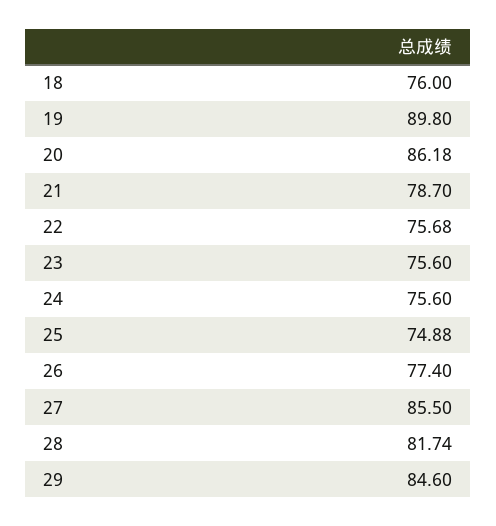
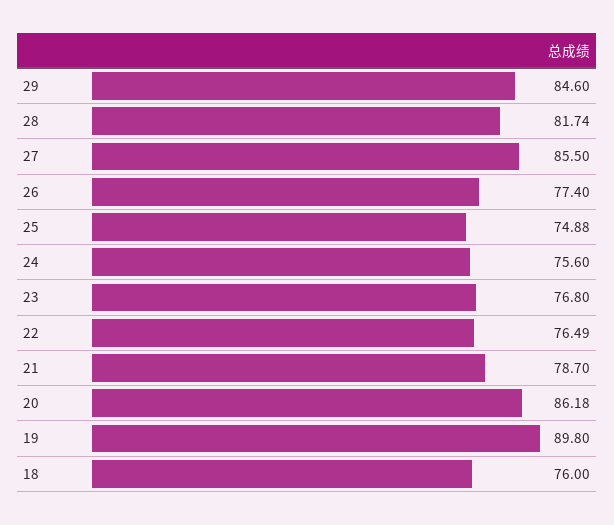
  {
    "18": 76,
    "19": 89.8,
    "20": 86.18,
    "21": 78.7,
-   "22": 75.68,
+   "22": 76.49,
-   "23": 75.6,
+   "23": 76.8,
    "24": 75.6,
    "25": 74.88,
    "26": 77.4,
    "27": 85.5,
    "28": 81.74,
    "29": 84.6
  }

